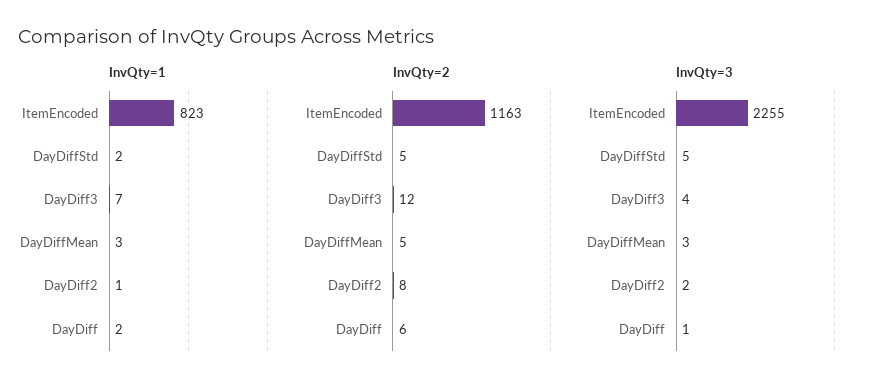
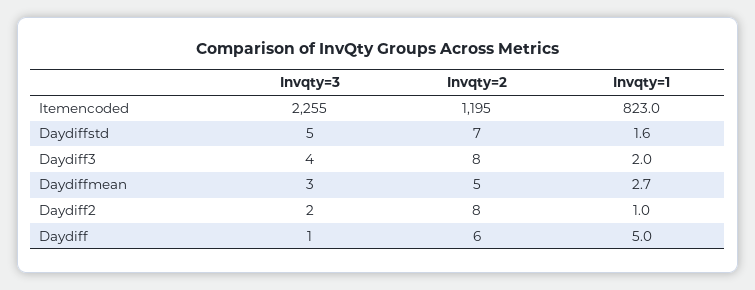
  {
    "InvQty=1": {
      "ItemEncoded": 823,
      "DayDiffStd": 1.6,
-     "DayDiff3": 7,
+     "DayDiff3": 2,
      "DayDiffMean": 2.7,
      "DayDiff2": 1,
-     "DayDiff": 2
+     "DayDiff": 5
    },
    "InvQty=2": {
-     "ItemEncoded": 1163,
+     "ItemEncoded": 1195,
-     "DayDiffStd": 5,
+     "DayDiffStd": 7,
-     "DayDiff3": 12,
+     "DayDiff3": 8,
      "DayDiffMean": 5,
      "DayDiff2": 8,
      "DayDiff": 6
    },
    "InvQty=3": {
      "ItemEncoded": 2255,
      "DayDiffStd": 5,
      "DayDiff3": 4,
      "DayDiffMean": 3,
      "DayDiff2": 2,
      "DayDiff": 1
    }
  }

